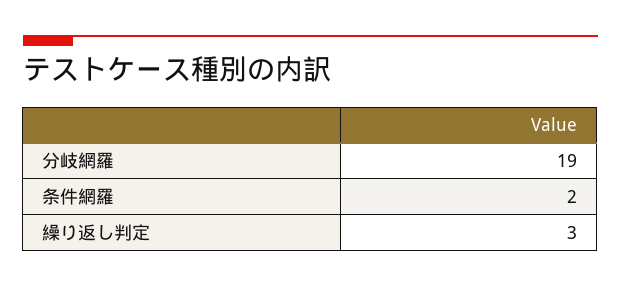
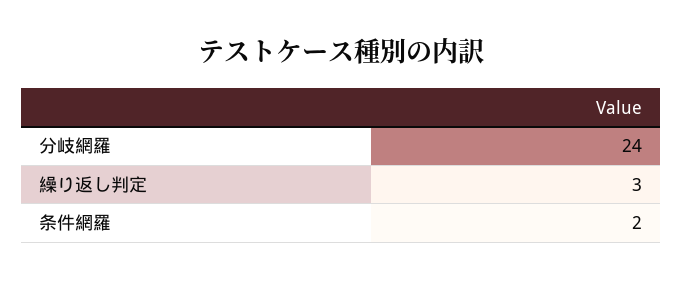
  {
-   "分岐網羅": 19,
+   "分岐網羅": 24,
    "条件網羅": 2,
    "繰り返し判定": 3
  }

